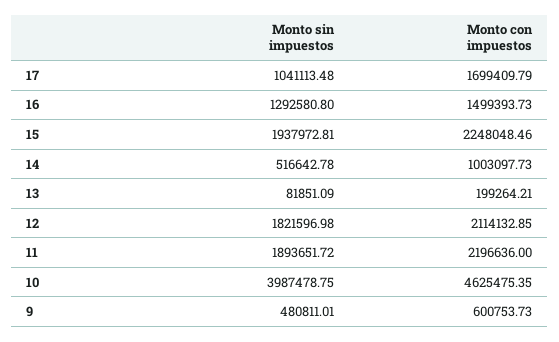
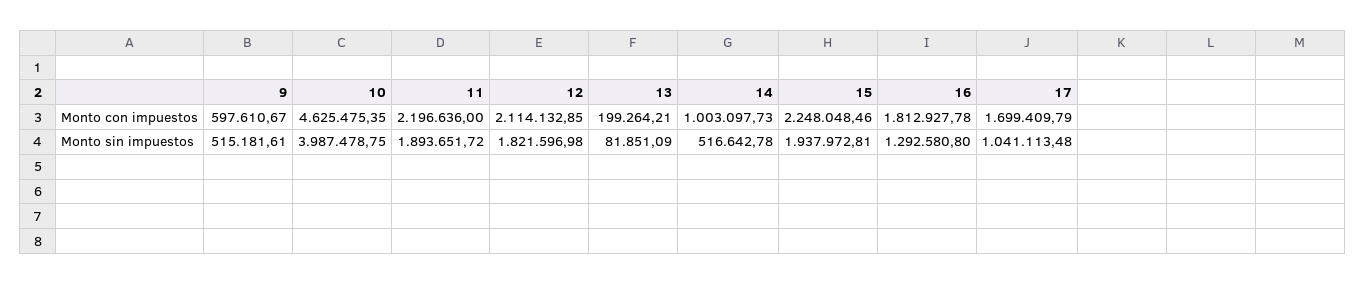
  {
    "Monto sin impuestos": {
      "17": 1041113.48,
      "16": 1292580.8,
      "15": 1937972.81,
      "14": 516642.78,
      "13": 81851.09,
      "12": 1821596.98,
      "11": 1893651.72,
      "10": 3987478.75,
-     "9": 480811.01
+     "9": 515181.61
    },
    "Monto con impuestos": {
      "17": 1699409.79,
-     "16": 1499393.73,
+     "16": 1812927.78,
      "15": 2248048.46,
      "14": 1003097.73,
      "13": 199264.21,
      "12": 2114132.85,
      "11": 2196636,
      "10": 4625475.35,
-     "9": 600753.73
+     "9": 597610.67
    }
  }

